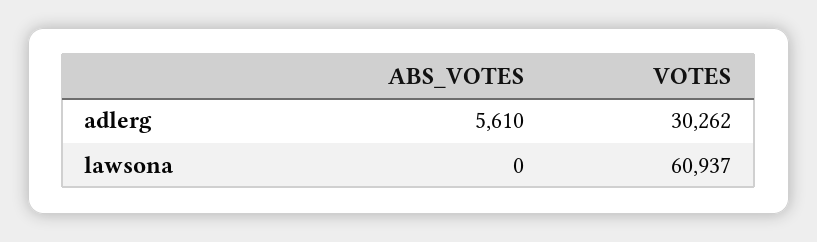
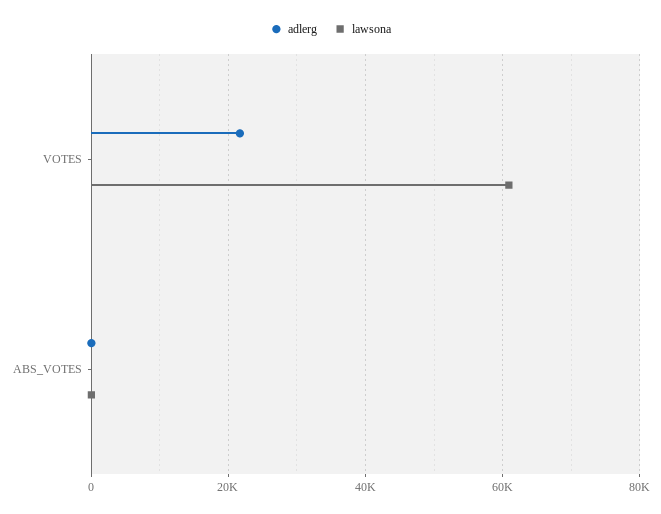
  {
    "adlerg": {
-     "ABS_VOTES": 5610,
+     "ABS_VOTES": 0,
-     "VOTES": 30262
+     "VOTES": 22000
    },
    "lawsona": {
      "ABS_VOTES": 0,
      "VOTES": 60937
    }
  }

